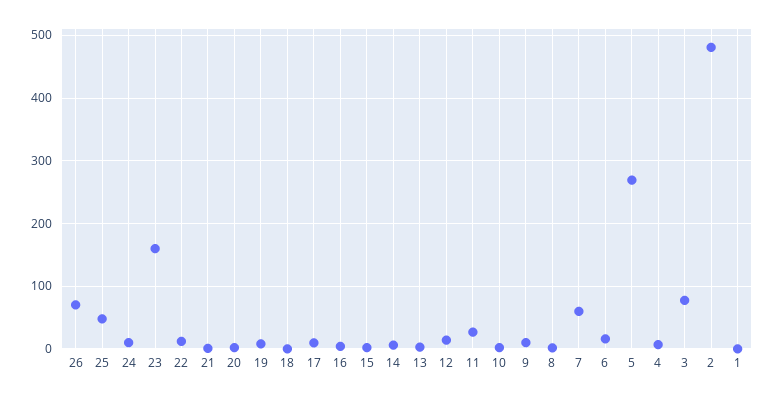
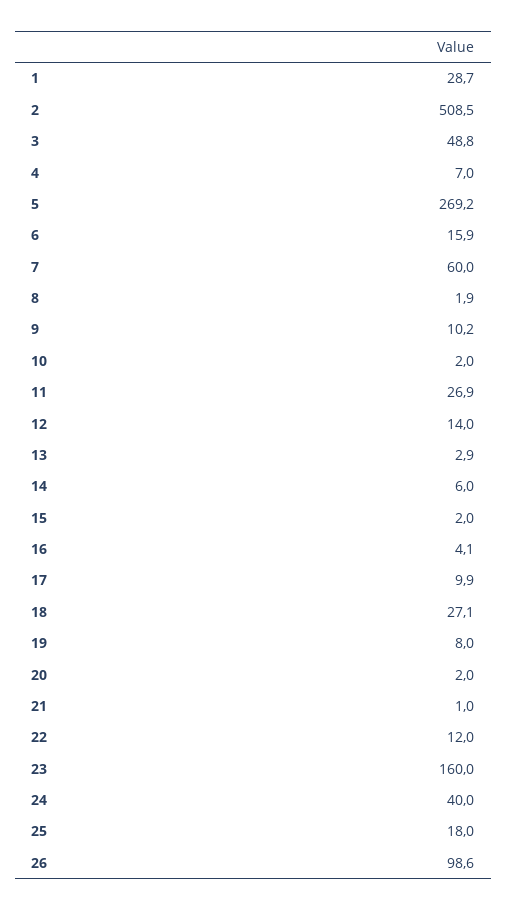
  {
-   "26": 70,
+   "26": 98.6,
-   "25": 50,
+   "25": 18,
-   "24": 10,
+   "24": 40,
    "23": 160,
    "22": 12,
    "21": 1,
    "20": 2,
    "19": 8,
-   "18": 0,
+   "18": 27.1,
    "17": 9.9,
    "16": 4.1,
    "15": 2,
    "14": 6,
    "13": 2.9,
    "12": 14,
    "11": 26.9,
    "10": 2,
    "9": 10.2,
    "8": 1.9,
    "7": 60,
    "6": 15.9,
    "5": 269.2,
    "4": 7,
-   "3": 80,
+   "3": 48.8,
-   "2": 480,
+   "2": 508.5,
-   "1": 0
+   "1": 28.7
  }

